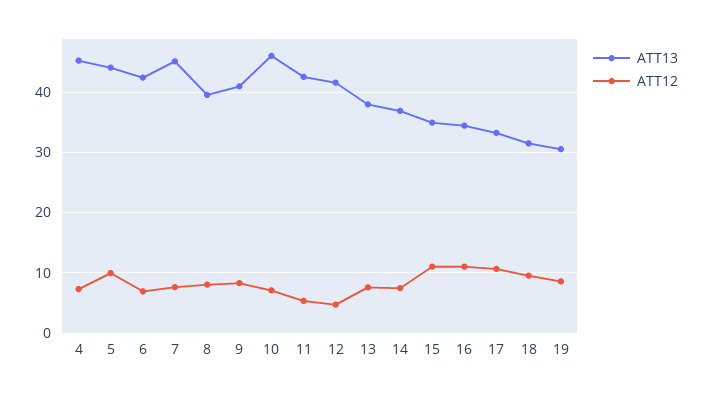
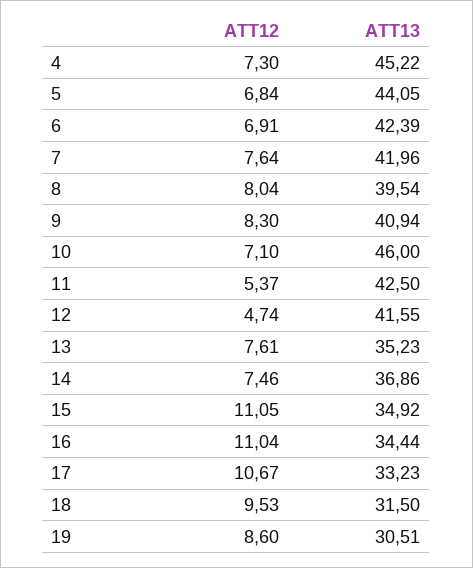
  {
    "ATT13": {
      "4": 45.22,
      "5": 44.05,
      "6": 42.39,
-     "7": 45,
+     "7": 41.96,
      "8": 39.54,
      "9": 40.94,
      "10": 46,
      "11": 42.5,
      "12": 41.55,
-     "13": 38,
+     "13": 35.23,
      "14": 36.86,
      "15": 34.92,
      "16": 34.44,
      "17": 33.23,
      "18": 31.5,
      "19": 30.51
    },
    "ATT12": {
      "4": 7.3,
-     "5": 10,
+     "5": 6.84,
      "6": 6.91,
      "7": 7.64,
      "8": 8.04,
      "9": 8.3,
      "10": 7.1,
      "11": 5.37,
      "12": 4.74,
      "13": 7.61,
      "14": 7.46,
      "15": 11.05,
      "16": 11.04,
      "17": 10.67,
      "18": 9.53,
      "19": 8.6
    }
  }

